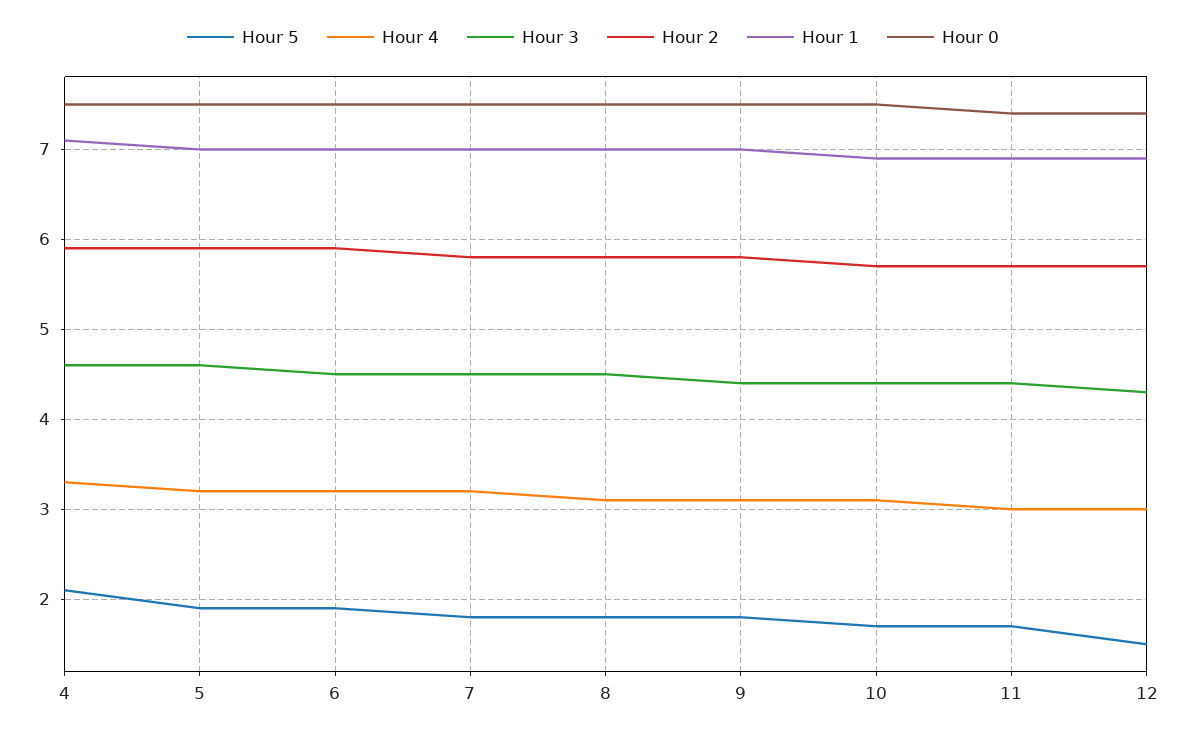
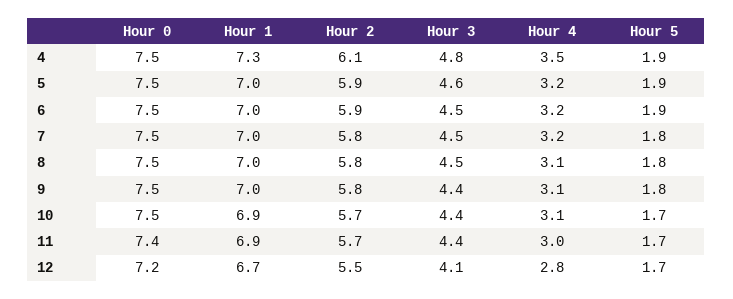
  {
    "Hour 5": {
-     "4": 2.1,
+     "4": 1.9,
      "5": 1.9,
      "6": 1.9,
      "7": 1.8,
      "8": 1.8,
      "9": 1.8,
      "10": 1.7,
      "11": 1.7,
-     "12": 1.5
+     "12": 1.7
    },
    "Hour 4": {
-     "4": 3.3,
+     "4": 3.5,
      "5": 3.2,
      "6": 3.2,
      "7": 3.2,
      "8": 3.1,
      "9": 3.1,
      "10": 3.1,
      "11": 3,
-     "12": 3
+     "12": 2.8
    },
    "Hour 3": {
-     "4": 4.6,
+     "4": 4.8,
      "5": 4.6,
      "6": 4.5,
      "7": 4.5,
      "8": 4.5,
      "9": 4.4,
      "10": 4.4,
      "11": 4.4,
-     "12": 4.3
+     "12": 4.1
    },
    "Hour 2": {
-     "4": 5.9,
+     "4": 6.1,
      "5": 5.9,
      "6": 5.9,
      "7": 5.8,
      "8": 5.8,
      "9": 5.8,
      "10": 5.7,
      "11": 5.7,
-     "12": 5.7
+     "12": 5.5
    },
    "Hour 1": {
-     "4": 7.1,
+     "4": 7.3,
      "5": 7,
      "6": 7,
      "7": 7,
      "8": 7,
      "9": 7,
      "10": 6.9,
      "11": 6.9,
-     "12": 6.9
+     "12": 6.7
    },
    "Hour 0": {
      "4": 7.5,
      "5": 7.5,
      "6": 7.5,
      "7": 7.5,
      "8": 7.5,
      "9": 7.5,
      "10": 7.5,
      "11": 7.4,
-     "12": 7.4
+     "12": 7.2
    }
  }

